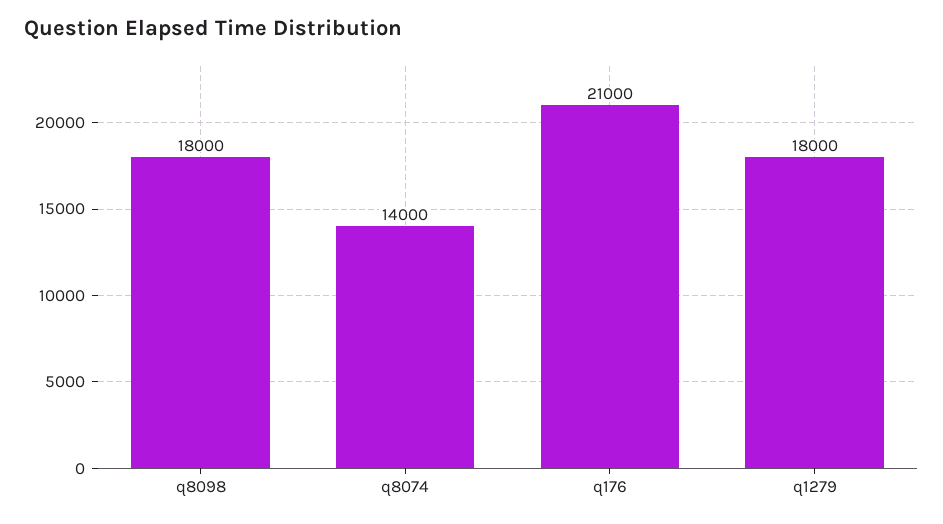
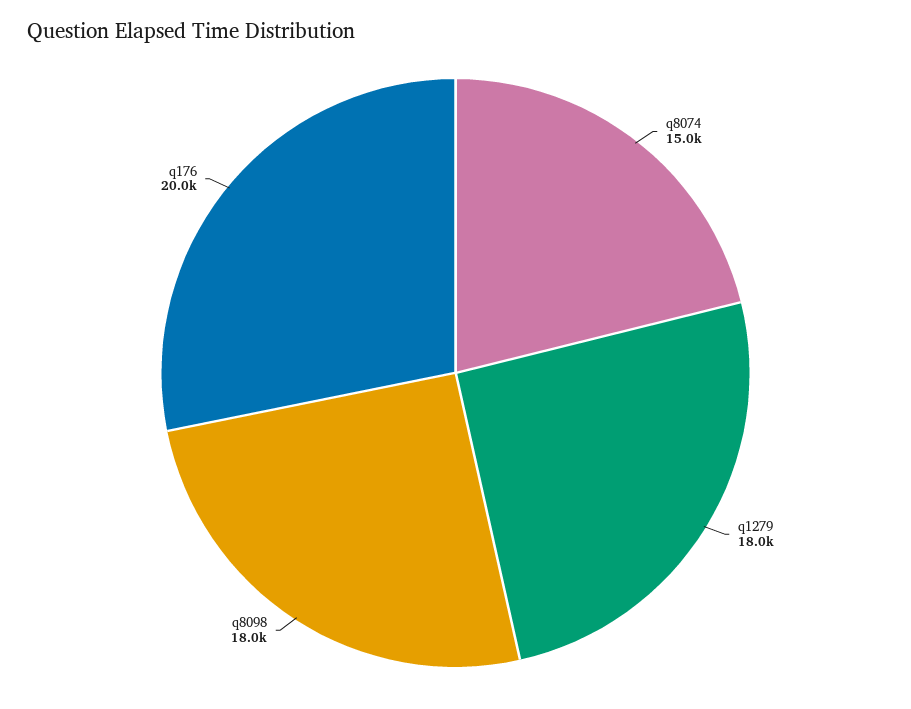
  {
    "q8098": 18000,
-   "q8074": 14000,
+   "q8074": 15000,
-   "q176": 21000,
+   "q176": 20000,
    "q1279": 18000
  }

